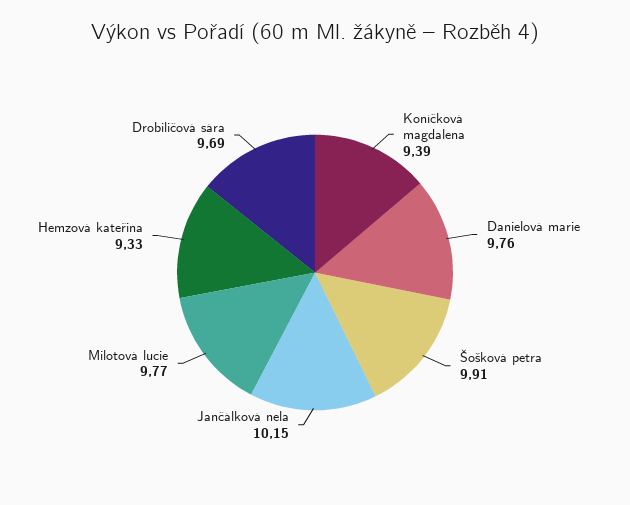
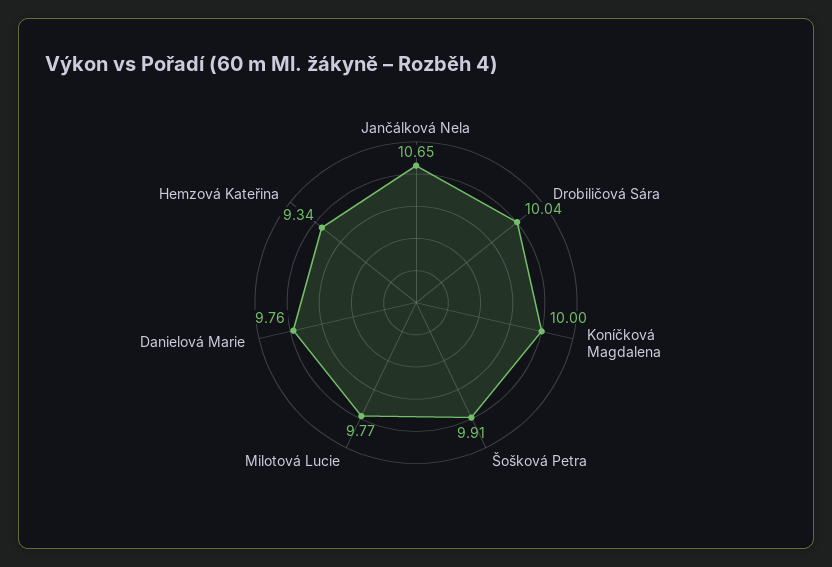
  {
-   "Koníčková magdalena": 9.39,
+   "Koníčková magdalena": 10,
    "Danielová marie": 9.76,
    "Šošková petra": 9.91,
-   "Jančálková nela": 10.15,
+   "Jančálková nela": 10.65,
    "Milotová lucie": 9.77,
-   "Hemzová kateřina": 9.33,
+   "Hemzová kateřina": 9.34,
-   "Drobiličová sára": 9.69
+   "Drobiličová sára": 10.04
  }

